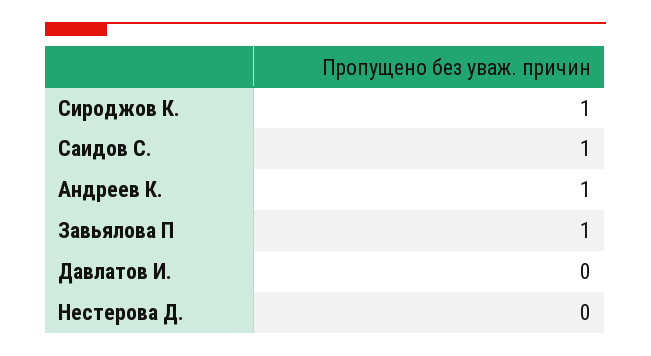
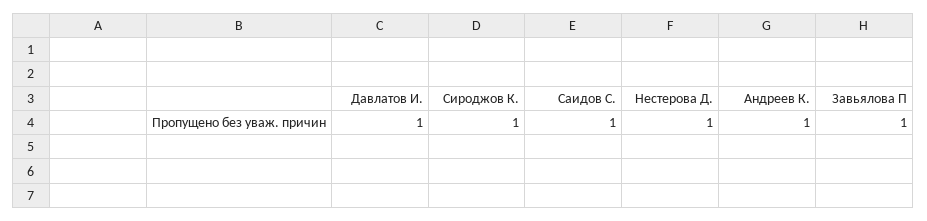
  {
    "Сироджов К.": 1,
    "Саидов С.": 1,
    "Андреев К.": 1,
    "Завьялова П": 1,
-   "Давлатов И.": 0,
+   "Давлатов И.": 1,
-   "Нестерова Д.": 0
+   "Нестерова Д.": 1
  }

